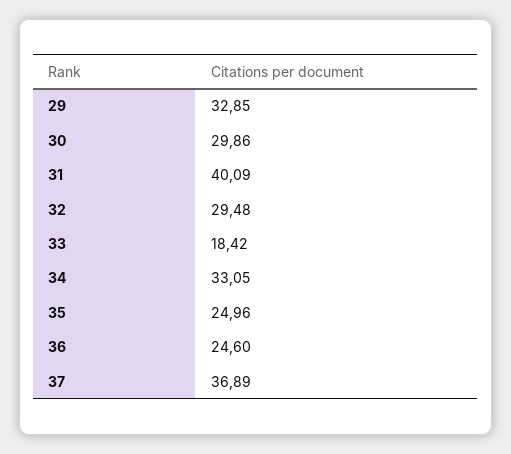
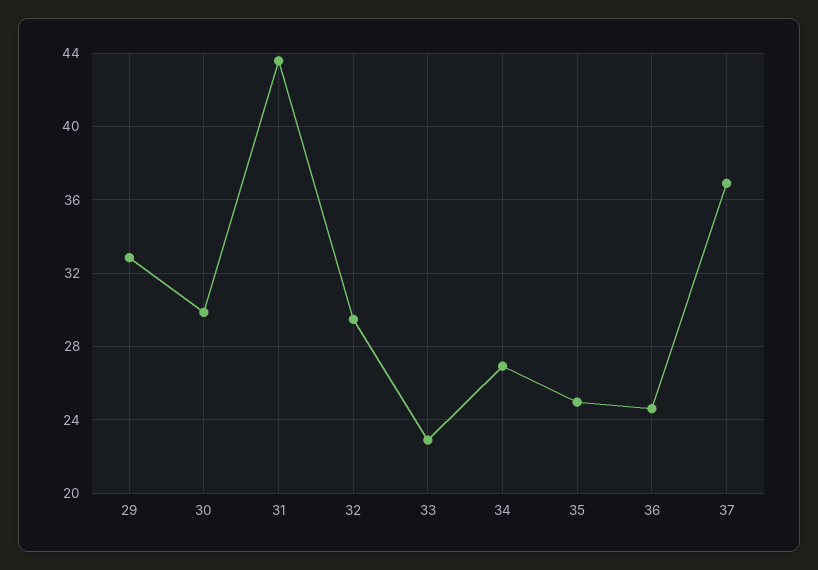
  {
    "29": 32.85,
    "30": 29.86,
-   "31": 40.09,
+   "31": 43.5,
    "32": 29.48,
-   "33": 18.42,
+   "33": 23,
-   "34": 33.05,
+   "34": 27,
    "35": 24.96,
    "36": 24.6,
    "37": 36.89
  }

